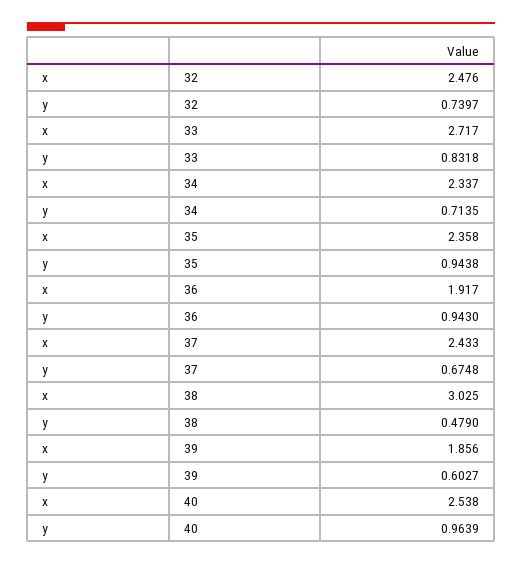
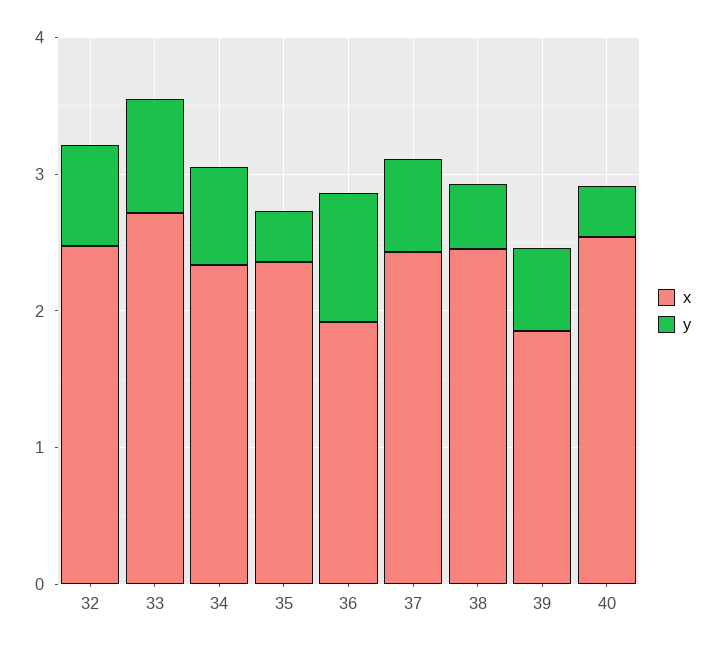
  {
    "x": {
      "32": 2.476,
      "33": 2.717,
      "34": 2.337,
      "35": 2.358,
      "36": 1.917,
      "37": 2.433,
-     "38": 3.025,
+     "38": 2.4,
      "39": 1.856,
      "40": 2.538
    },
    "y": {
      "32": 0.7397,
      "33": 0.8318,
      "34": 0.7135,
-     "35": 0.9438,
+     "35": 0.4,
      "36": 0.943,
      "37": 0.6748,
      "38": 0.479,
      "39": 0.6027,
-     "40": 0.9639
+     "40": 0.4
    }
  }

